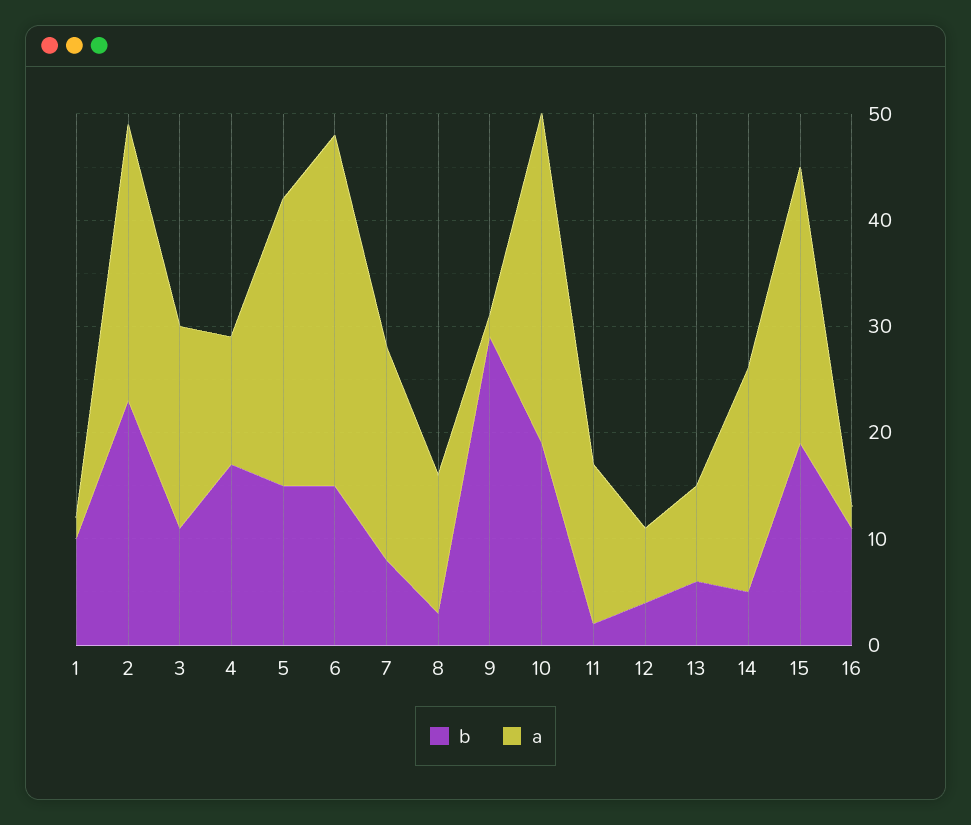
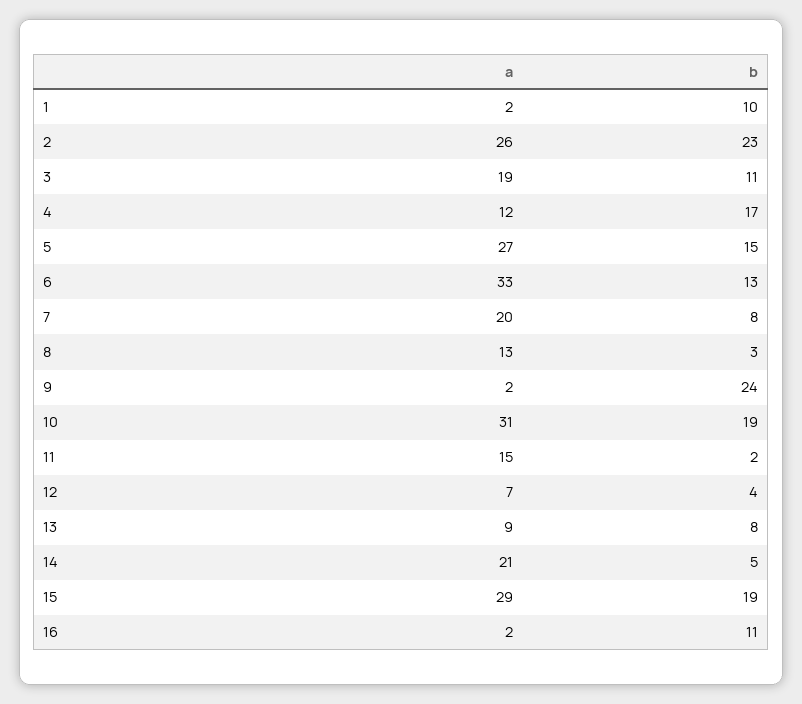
  {
    "b": {
      "1": 10,
      "2": 23,
      "3": 11,
      "4": 17,
      "5": 15,
-     "6": 15,
+     "6": 13,
      "7": 8,
      "8": 3,
-     "9": 29,
+     "9": 24,
      "10": 19,
      "11": 2,
      "12": 4,
-     "13": 6,
+     "13": 8,
      "14": 5,
      "15": 19,
      "16": 11
    },
    "a": {
      "1": 2,
      "2": 26,
      "3": 19,
      "4": 12,
      "5": 27,
      "6": 33,
      "7": 20,
      "8": 13,
      "9": 2,
      "10": 31,
      "11": 15,
      "12": 7,
      "13": 9,
      "14": 21,
-     "15": 26,
+     "15": 29,
      "16": 2
    }
  }

